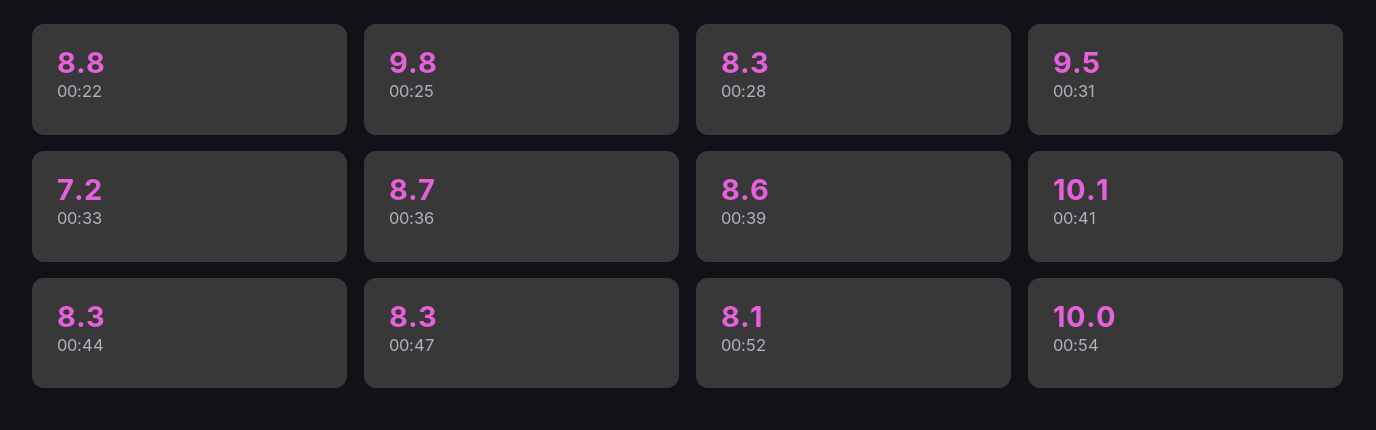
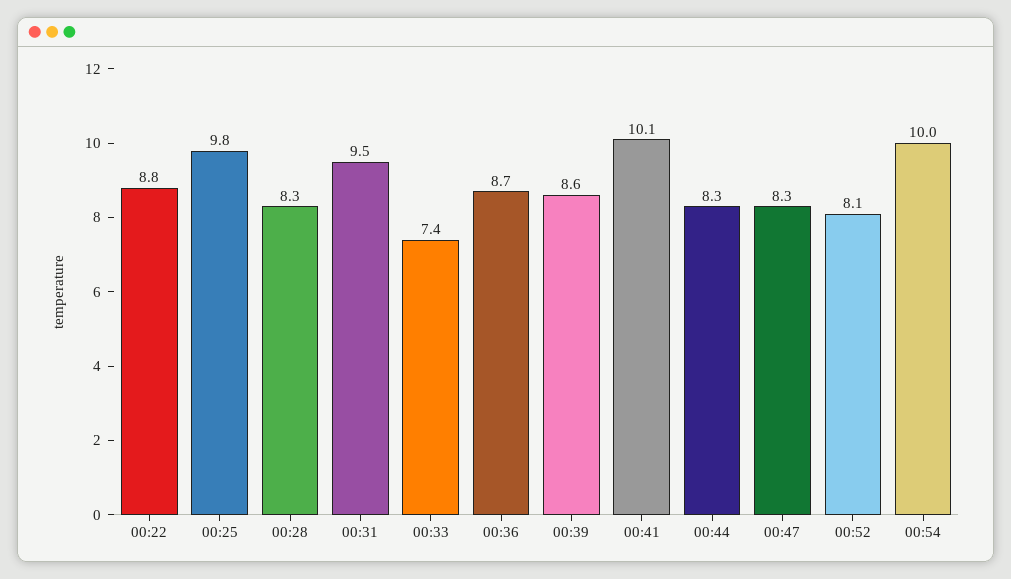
  {
    "00:22": 8.8,
    "00:25": 9.8,
    "00:28": 8.3,
    "00:31": 9.5,
-   "00:33": 7.2,
+   "00:33": 7.4,
    "00:36": 8.7,
    "00:39": 8.6,
    "00:41": 10.1,
    "00:44": 8.3,
    "00:47": 8.3,
    "00:52": 8.1,
    "00:54": 10
  }

